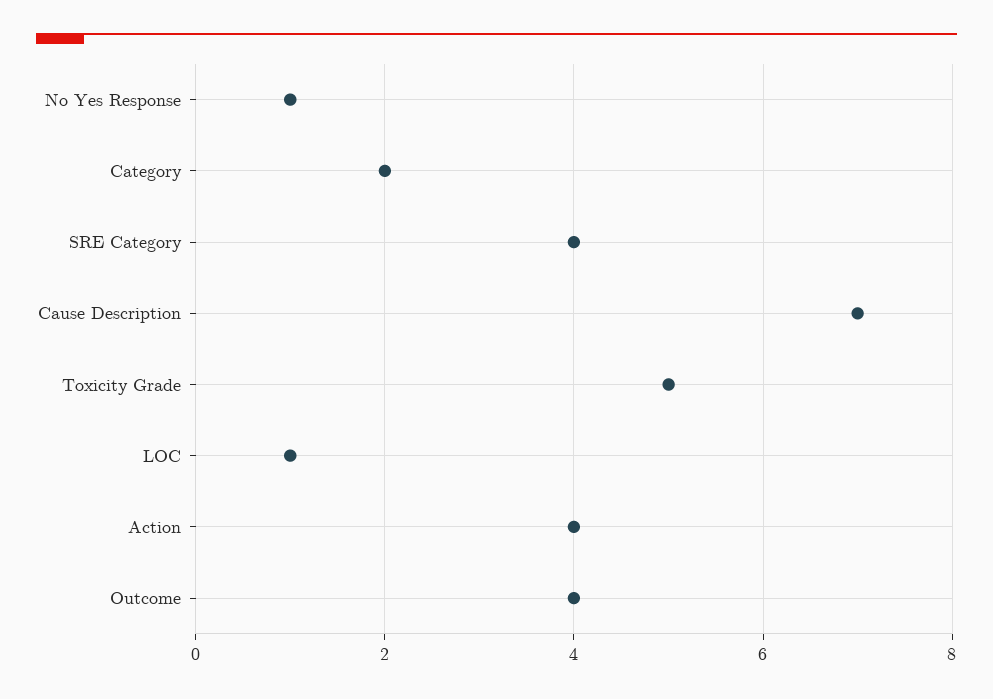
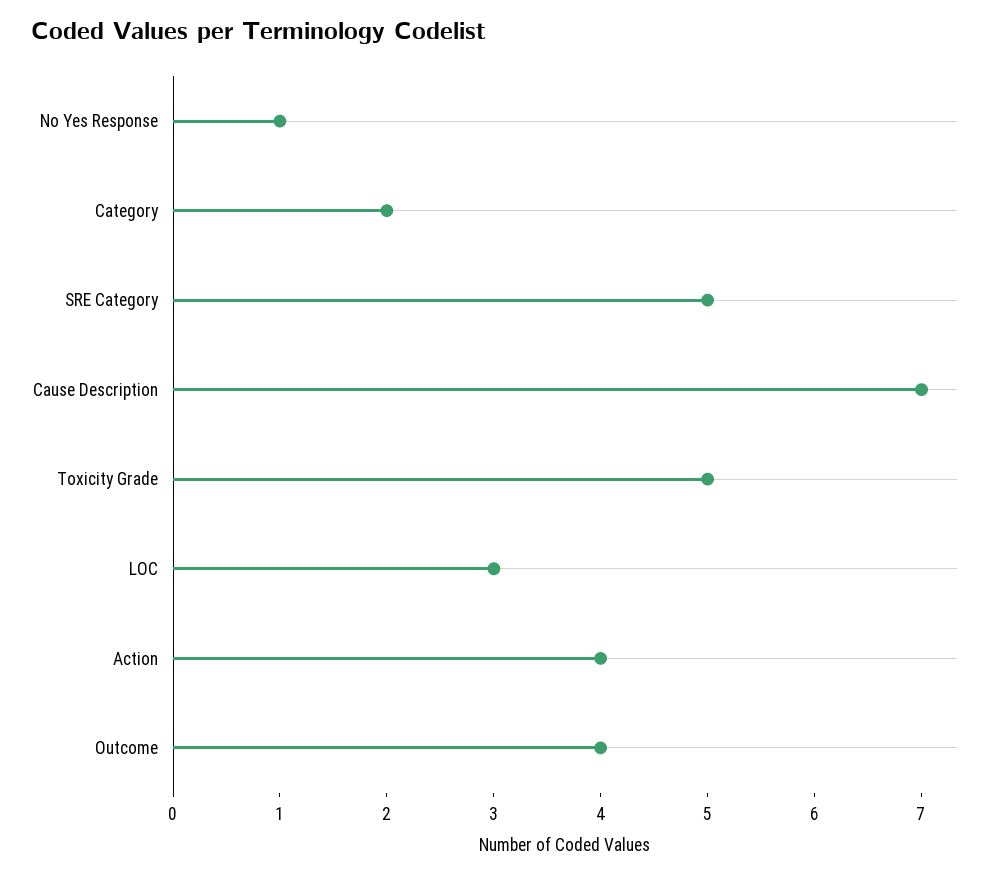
  {
    "No Yes Response": 1,
    "Category": 2,
-   "SRE Category": 4,
+   "SRE Category": 5,
    "Cause Description": 7,
    "Toxicity Grade": 5,
-   "LOC": 1,
+   "LOC": 3,
    "Action": 4,
    "Outcome": 4
  }

